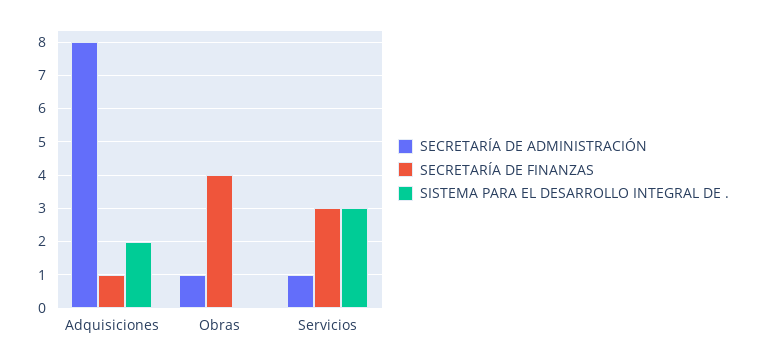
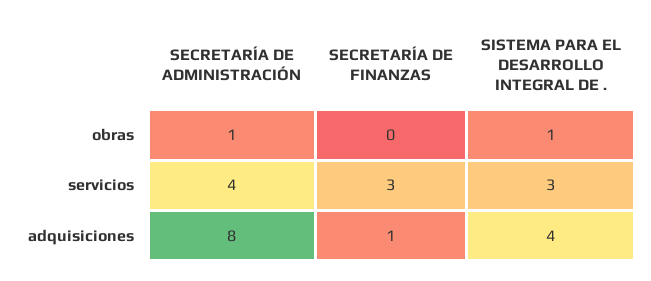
  {
    "SECRETARÍA DE ADMINISTRACIÓN": {
      "Adquisiciones": 8,
      "Obras": 1,
-     "Servicios": 1
+     "Servicios": 4
    },
    "SECRETARÍA DE FINANZAS": {
      "Adquisiciones": 1,
-     "Obras": 4,
+     "Obras": 0,
      "Servicios": 3
    },
    "SISTEMA PARA EL DESARROLLO INTEGRAL DE .": {
-     "Adquisiciones": 2,
+     "Adquisiciones": 4,
-     "Obras": 0,
+     "Obras": 1,
      "Servicios": 3
    }
  }

